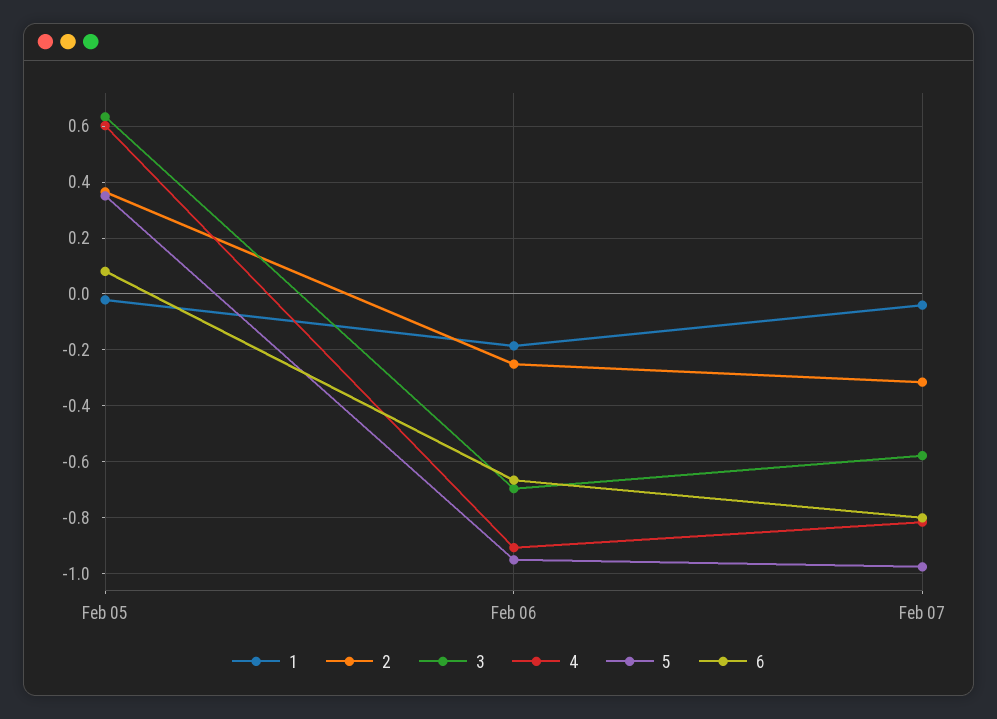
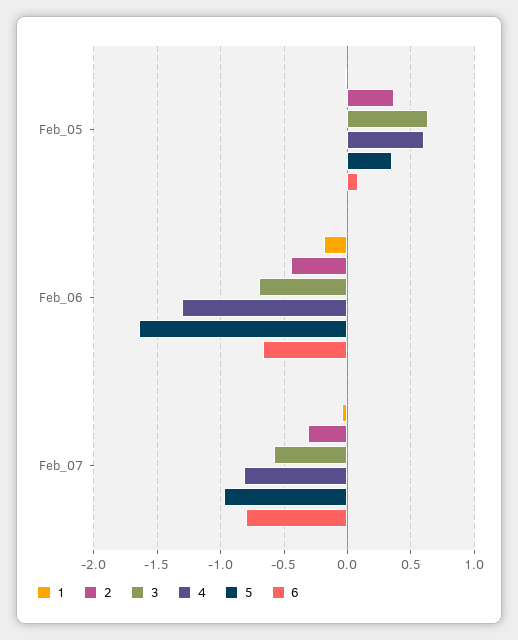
  {
    "1": {
      "Feb 05": -0.025,
      "Feb 06": -0.175,
      "Feb 07": -0.05
    },
    "2": {
      "Feb 05": 0.375,
-     "Feb 06": -0.25,
+     "Feb 06": -0.45,
      "Feb 07": -0.325
    },
    "3": {
      "Feb 05": 0.625,
      "Feb 06": -0.7,
      "Feb 07": -0.575
    },
    "4": {
      "Feb 05": 0.6,
-     "Feb 06": -0.9,
+     "Feb 06": -1.3,
      "Feb 07": -0.825
    },
    "5": {
      "Feb 05": 0.35,
-     "Feb 06": -0.95,
+     "Feb 06": -1.65,
      "Feb 07": -0.975
    },
    "6": {
      "Feb 05": 0.075,
      "Feb 06": -0.675,
      "Feb 07": -0.8
    }
  }

